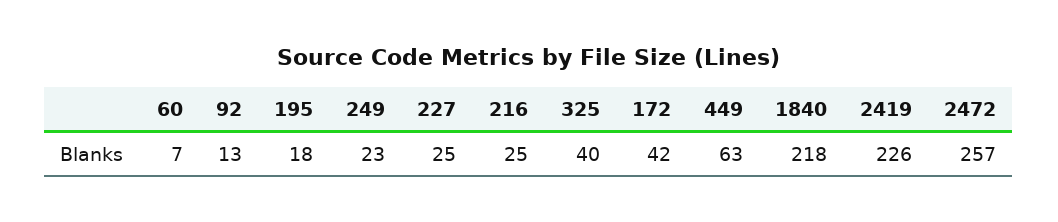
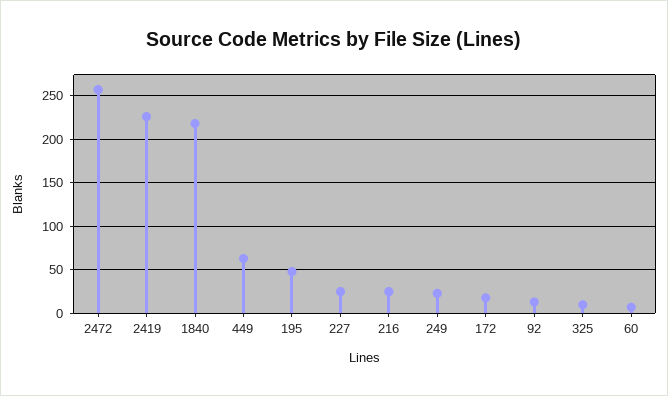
  {
    "60": 7,
    "92": 13,
-   "195": 18,
+   "195": 50,
    "249": 23,
    "227": 25,
    "216": 25,
-   "325": 40,
+   "325": 10,
-   "172": 42,
+   "172": 20,
    "449": 63,
    "1840": 218,
    "2419": 226,
    "2472": 257
  }

